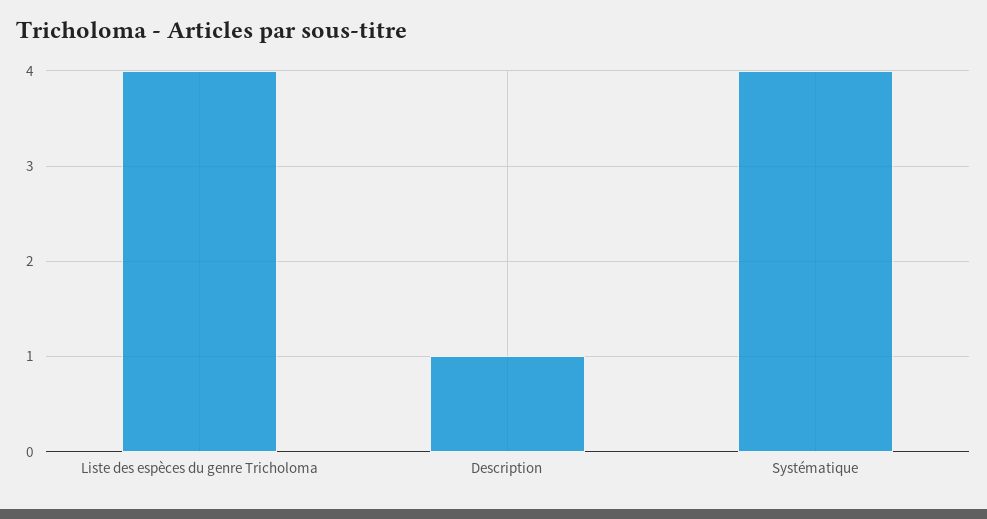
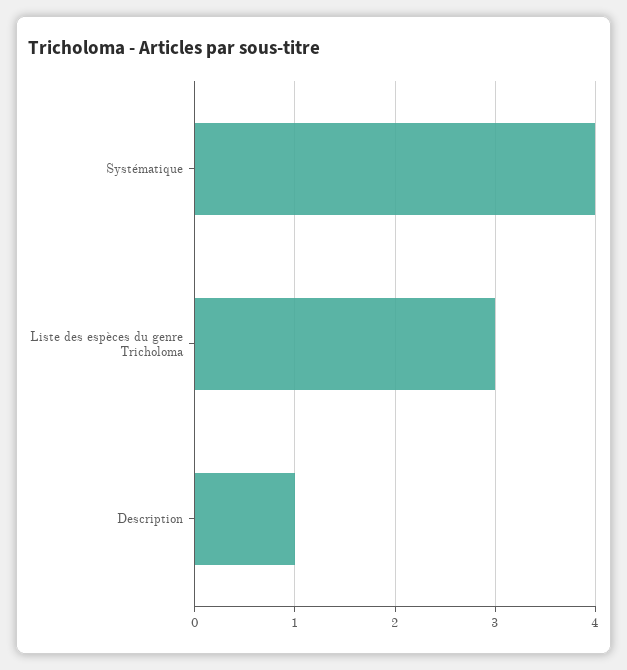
  {
-   "Liste des espèces du genre Tricholoma": 4,
+   "Liste des espèces du genre Tricholoma": 3,
    "Description": 1,
    "Systématique": 4
  }

